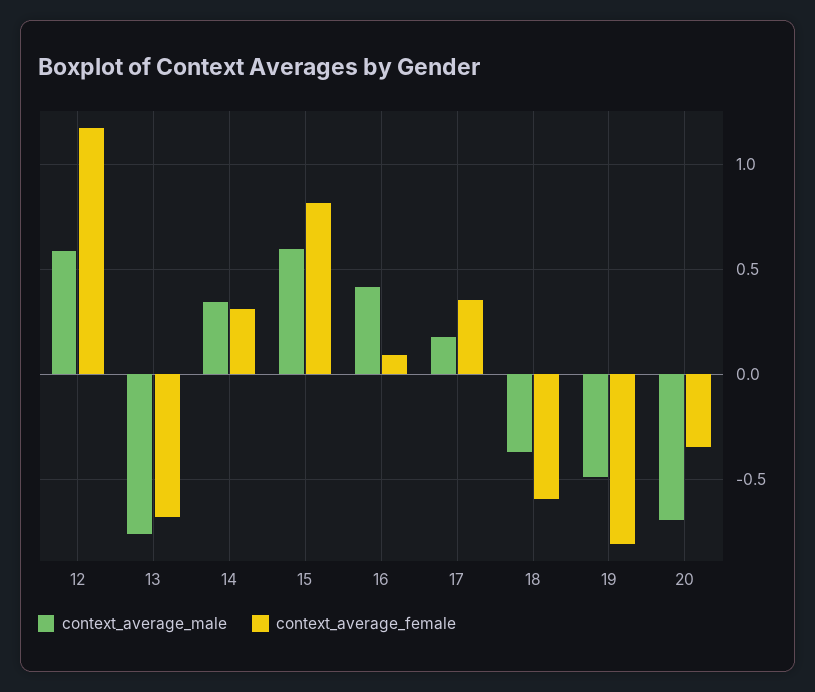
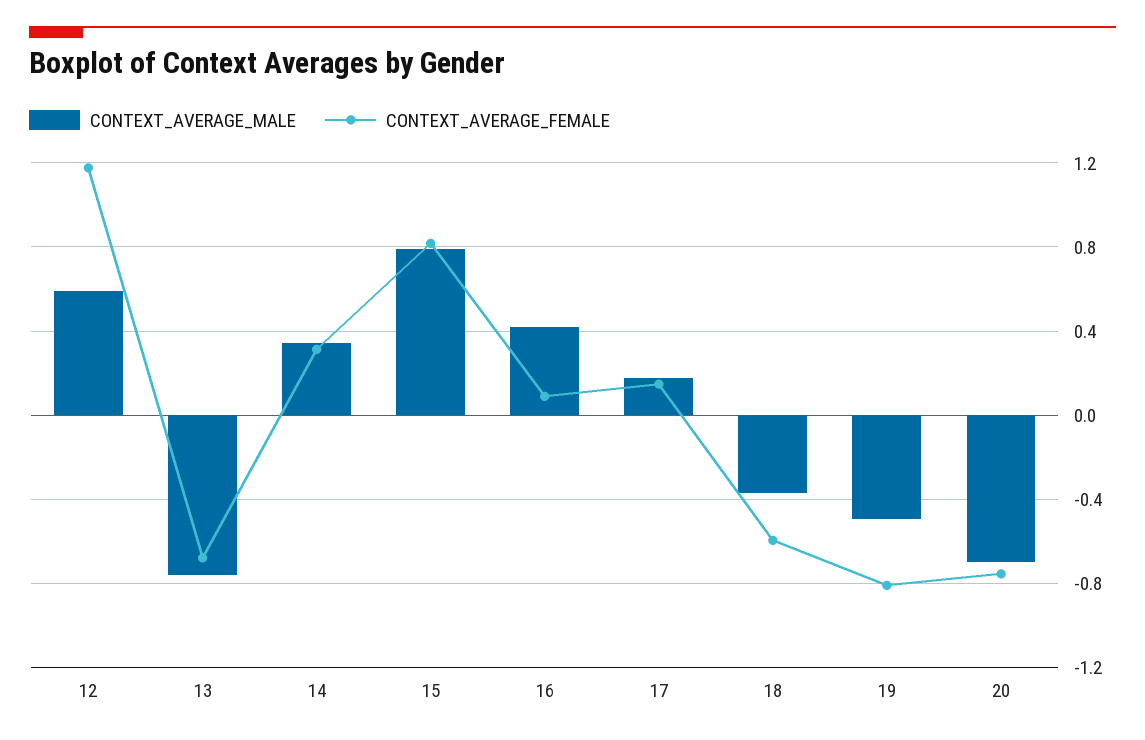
  {
    "context_average_male": {
      "12": 0.6,
      "13": -0.75,
      "14": 0.35,
-     "15": 0.6,
+     "15": 0.8,
      "16": 0.4,
      "17": 0.2,
      "18": -0.35,
      "19": -0.5,
      "20": -0.7
    },
    "context_average_female": {
      "12": 1.2,
      "13": -0.7,
      "14": 0.3,
      "15": 0.8,
      "16": 0.1,
-     "17": 0.35,
+     "17": 0.15,
      "18": -0.6,
      "19": -0.8,
-     "20": -0.35
+     "20": -0.75
    }
  }

